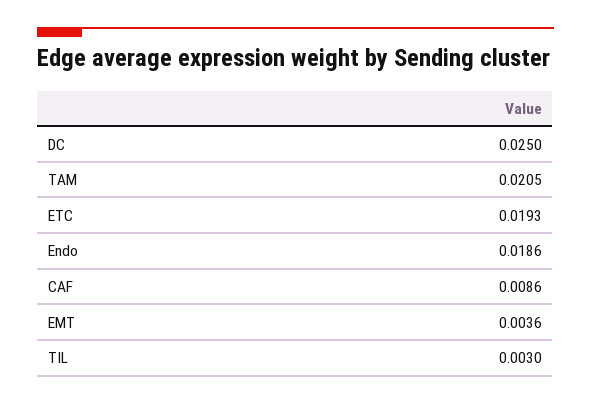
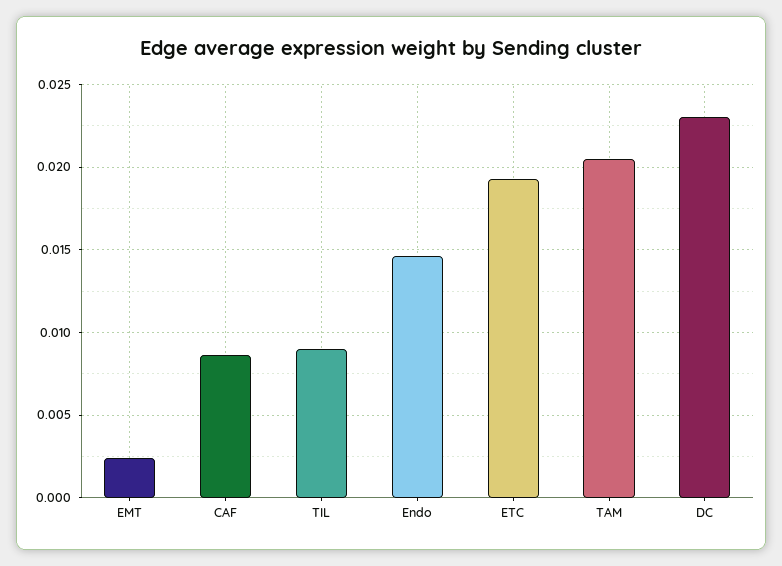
  {
-   "DC": 0.025,
+   "DC": 0.023,
    "TAM": 0.0205,
    "ETC": 0.0193,
-   "Endo": 0.0186,
+   "Endo": 0.0145,
    "CAF": 0.0086,
-   "EMT": 0.0036,
+   "EMT": 0.0025,
-   "TIL": 0.003
+   "TIL": 0.009
  }

